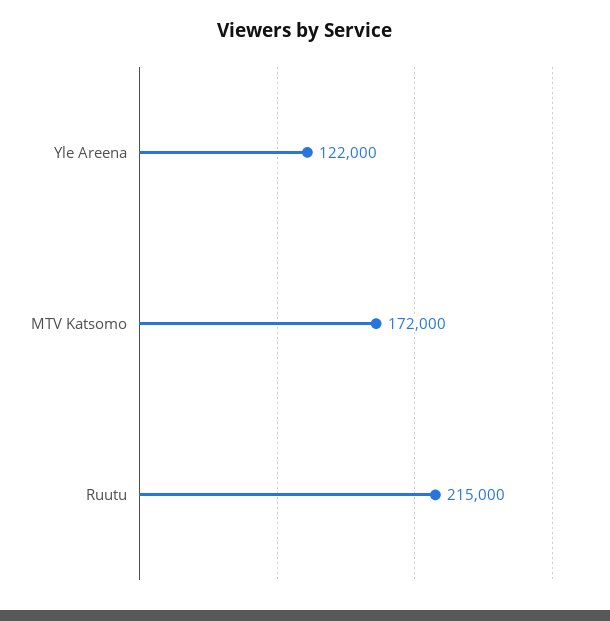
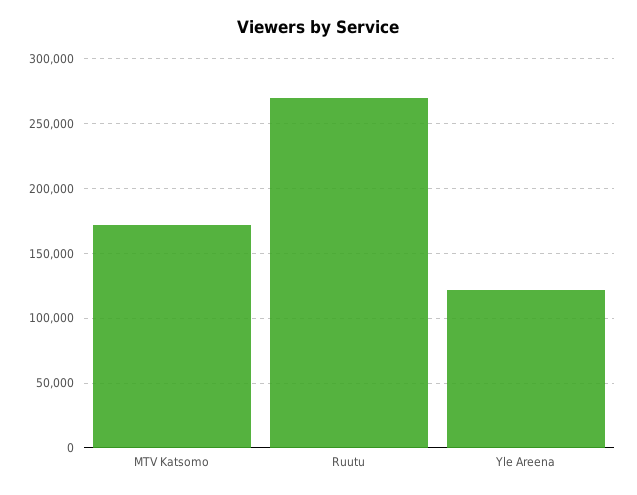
  {
    "Yle Areena": 122000,
    "MTV Katsomo": 172000,
-   "Ruutu": 215000
+   "Ruutu": 270000
  }

